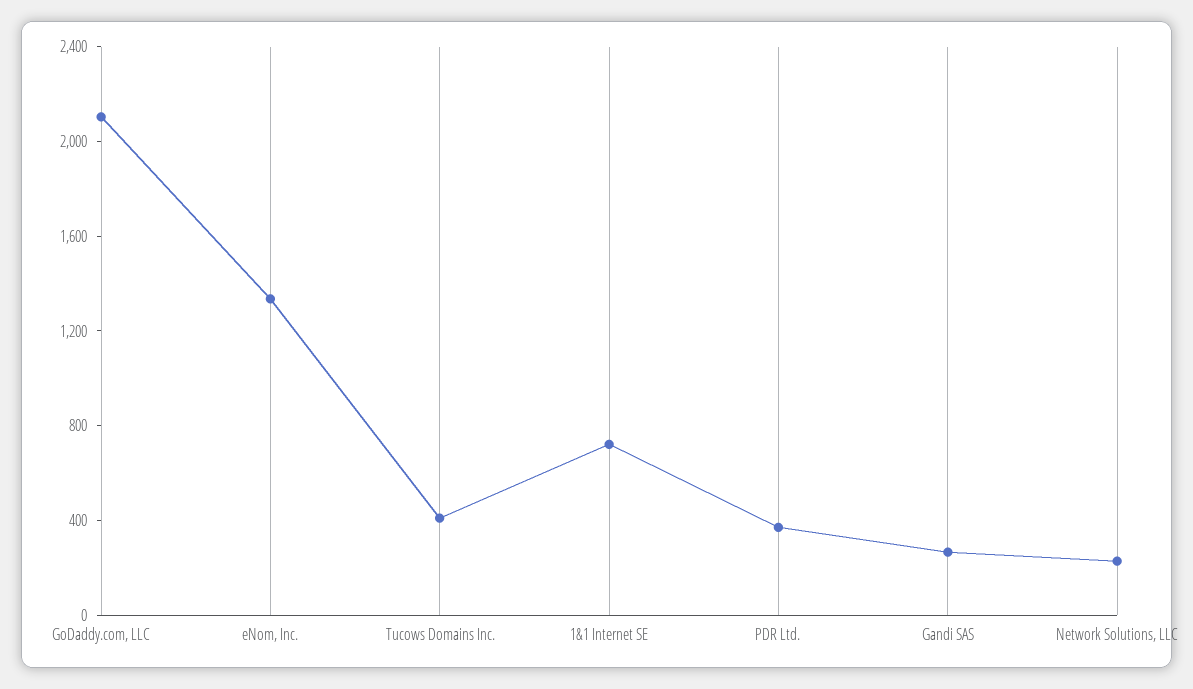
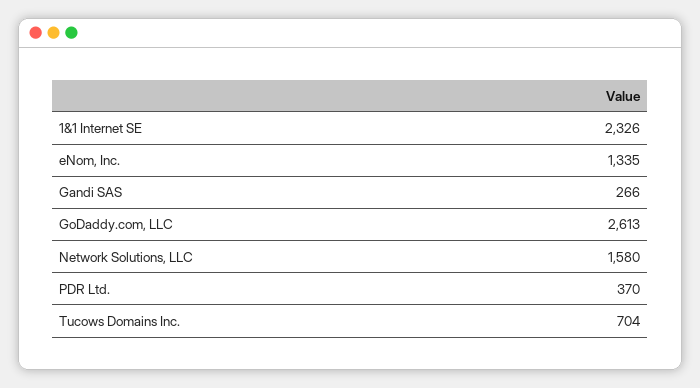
  {
-   "GoDaddy.com, LLC": 2100,
+   "GoDaddy.com, LLC": 2613,
    "eNom, Inc.": 1335,
-   "Tucows Domains Inc.": 400,
+   "Tucows Domains Inc.": 704,
-   "1&1 Internet SE": 700,
+   "1&1 Internet SE": 2326,
    "PDR Ltd.": 370,
    "Gandi SAS": 266,
-   "Network Solutions, LLC": 200
+   "Network Solutions, LLC": 1580
  }

